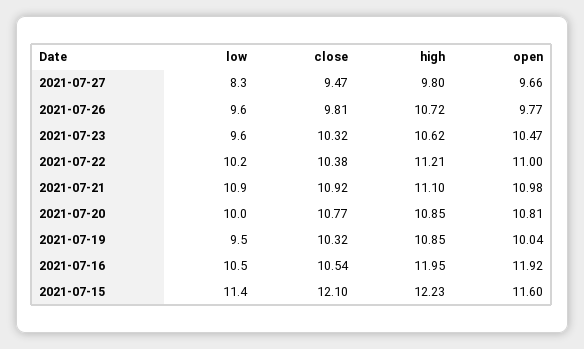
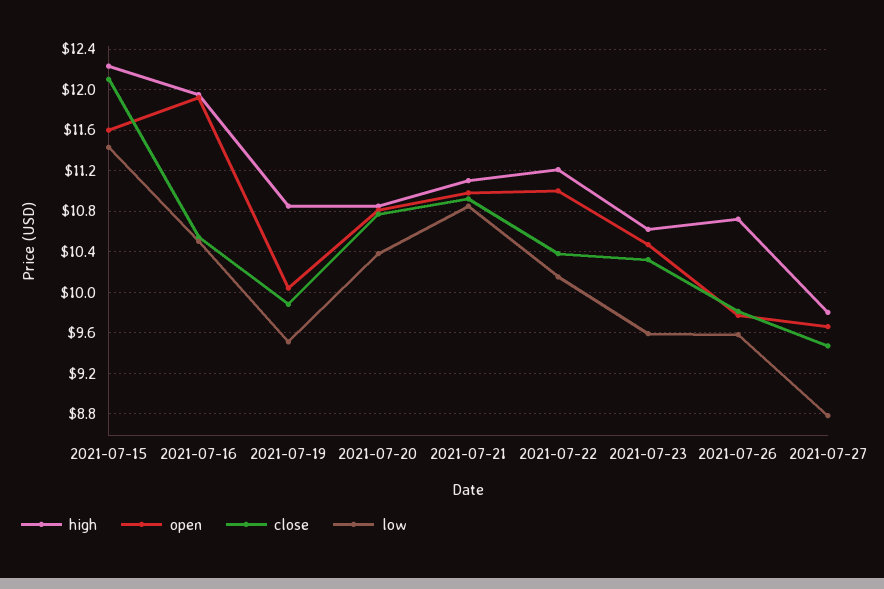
  {
    "low": {
-     "2021-07-27": 8.3,
+     "2021-07-27": 8.8,
      "2021-07-26": 9.6,
      "2021-07-23": 9.6,
      "2021-07-22": 10.2,
      "2021-07-21": 10.9,
-     "2021-07-20": 10,
+     "2021-07-20": 10.4,
      "2021-07-19": 9.5,
      "2021-07-16": 10.5,
      "2021-07-15": 11.4
    },
    "close": {
      "2021-07-27": 9.47,
      "2021-07-26": 9.81,
      "2021-07-23": 10.32,
      "2021-07-22": 10.38,
      "2021-07-21": 10.92,
      "2021-07-20": 10.77,
-     "2021-07-19": 10.32,
+     "2021-07-19": 9.9,
      "2021-07-16": 10.54,
      "2021-07-15": 12.1
    },
    "high": {
      "2021-07-27": 9.8,
      "2021-07-26": 10.72,
      "2021-07-23": 10.62,
      "2021-07-22": 11.21,
      "2021-07-21": 11.1,
      "2021-07-20": 10.85,
      "2021-07-19": 10.85,
      "2021-07-16": 11.95,
      "2021-07-15": 12.23
    },
    "open": {
      "2021-07-27": 9.66,
      "2021-07-26": 9.77,
      "2021-07-23": 10.47,
      "2021-07-22": 11,
      "2021-07-21": 10.98,
      "2021-07-20": 10.81,
      "2021-07-19": 10.04,
      "2021-07-16": 11.92,
      "2021-07-15": 11.6
    }
  }

